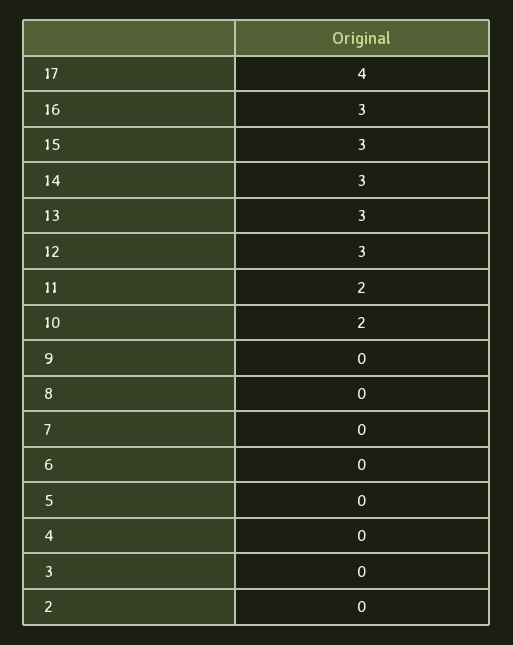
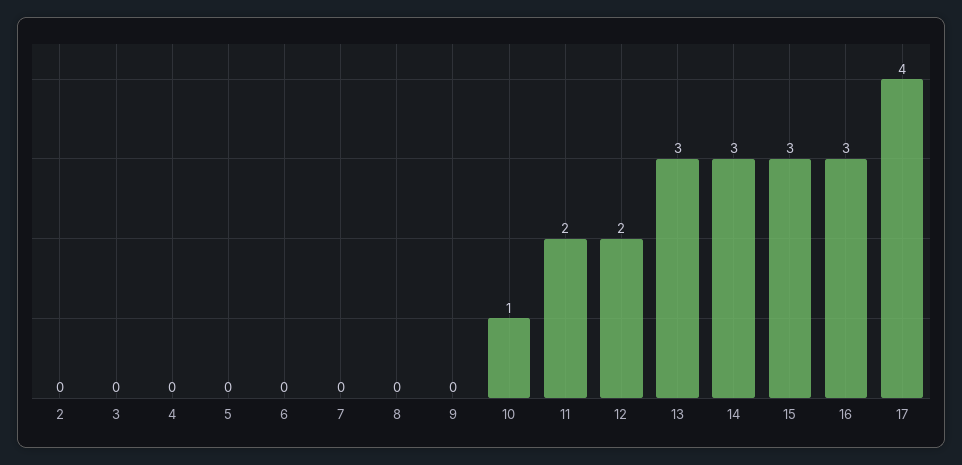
  {
    "17": 4,
    "16": 3,
    "15": 3,
    "14": 3,
    "13": 3,
-   "12": 3,
+   "12": 2,
    "11": 2,
-   "10": 2,
+   "10": 1,
    "9": 0,
    "8": 0,
    "7": 0,
    "6": 0,
    "5": 0,
    "4": 0,
    "3": 0,
    "2": 0
  }

